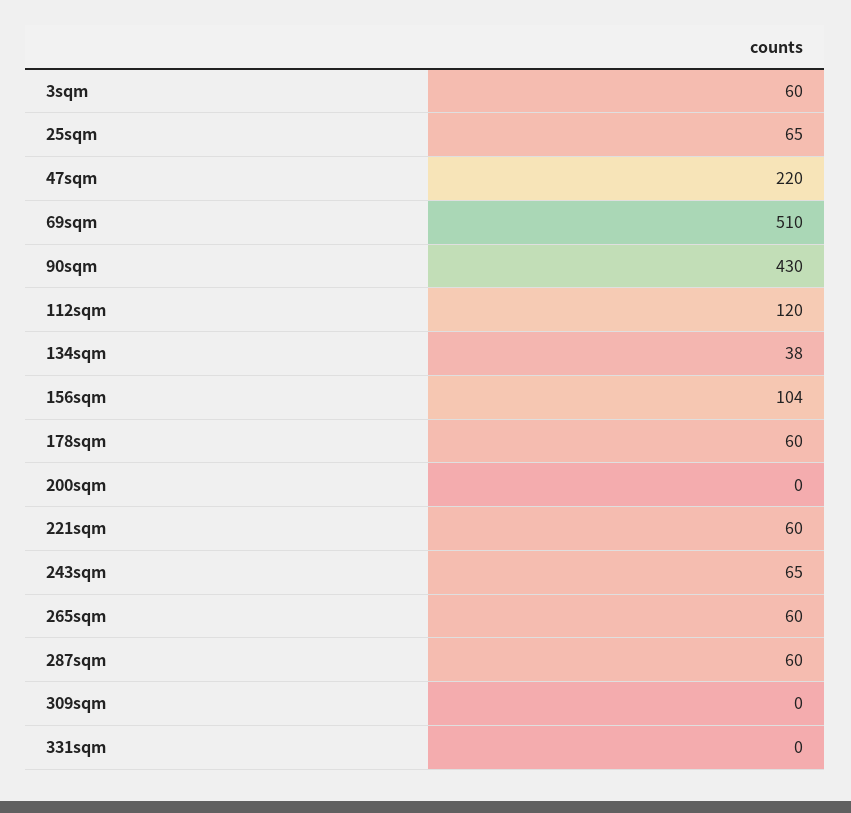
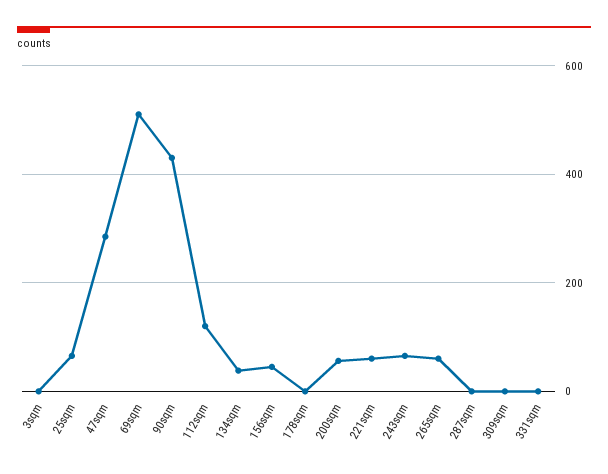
  {
-   "3sqm": 60,
+   "3sqm": 0,
    "25sqm": 65,
-   "47sqm": 220,
+   "47sqm": 280,
    "69sqm": 510,
    "90sqm": 430,
    "112sqm": 120,
    "134sqm": 38,
-   "156sqm": 104,
+   "156sqm": 40,
-   "178sqm": 60,
+   "178sqm": 0,
-   "200sqm": 0,
+   "200sqm": 60,
    "221sqm": 60,
    "243sqm": 65,
    "265sqm": 60,
-   "287sqm": 60,
+   "287sqm": 0,
    "309sqm": 0,
    "331sqm": 0
  }

